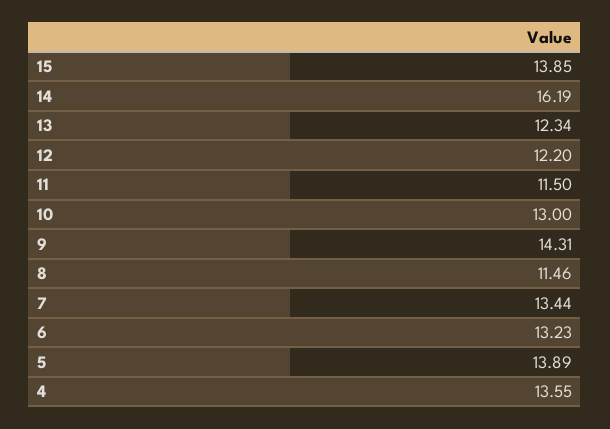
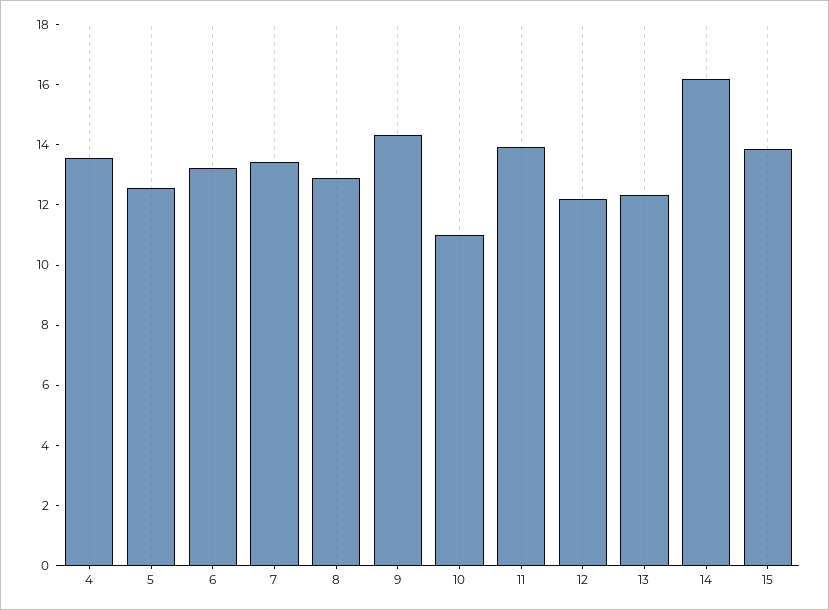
  {
    "15": 13.85,
    "14": 16.19,
    "13": 12.34,
    "12": 12.2,
-   "11": 11.5,
+   "11": 14,
-   "10": 13,
+   "10": 11,
    "9": 14.31,
-   "8": 11.46,
+   "8": 13,
    "7": 13.44,
    "6": 13.23,
-   "5": 13.89,
+   "5": 12.5,
    "4": 13.55
  }

